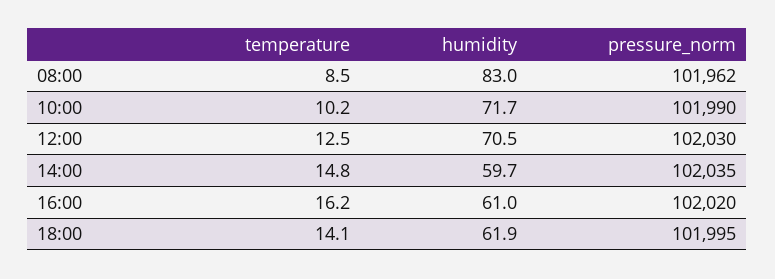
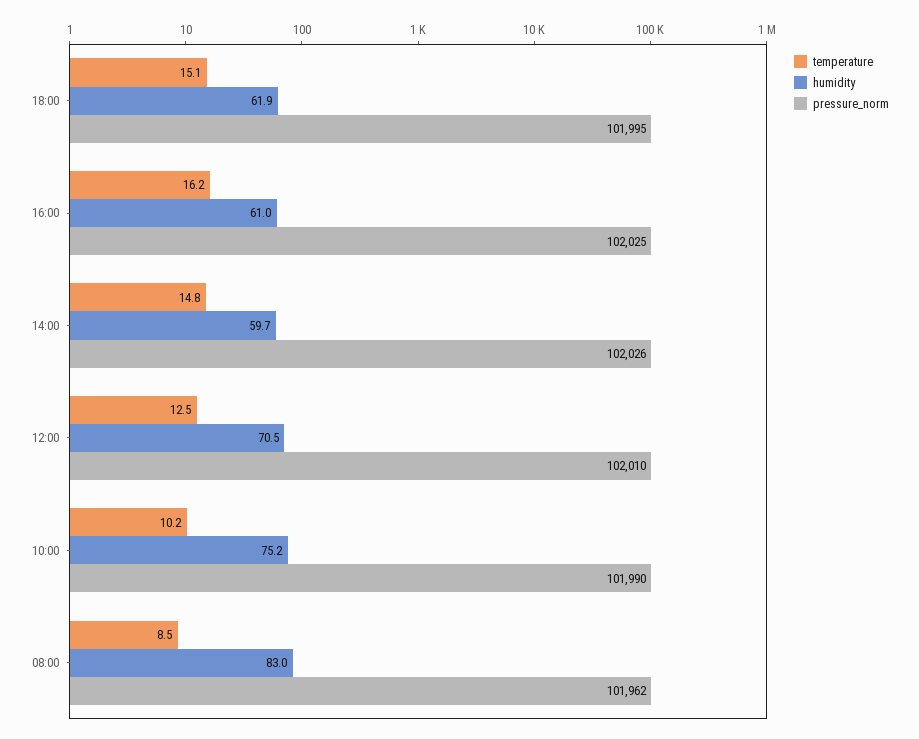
  {
    "temperature": {
      "08:00": 8.5,
      "10:00": 10.2,
      "12:00": 12.5,
      "14:00": 14.8,
      "16:00": 16.2,
-     "18:00": 14.1
+     "18:00": 15.1
    },
    "humidity": {
      "08:00": 83,
-     "10:00": 71.7,
+     "10:00": 75.2,
      "12:00": 70.5,
      "14:00": 59.7,
      "16:00": 61,
      "18:00": 61.9
    },
    "pressure_norm": {
      "08:00": 101962,
      "10:00": 101990,
-     "12:00": 102030,
+     "12:00": 102010,
-     "14:00": 102035,
+     "14:00": 102026,
-     "16:00": 102020,
+     "16:00": 102025,
      "18:00": 101995
    }
  }

